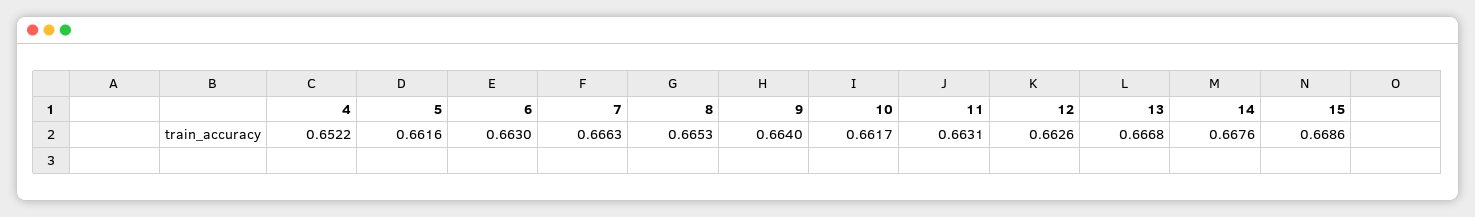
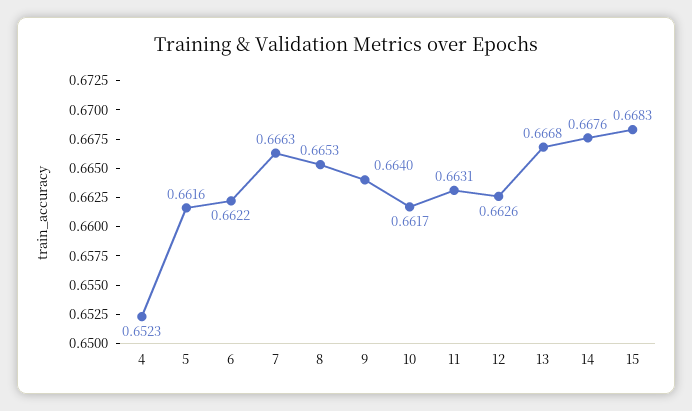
  {
-   "4": 0.6522,
+   "4": 0.6523,
    "5": 0.6616,
-   "6": 0.663,
+   "6": 0.6622,
    "7": 0.6663,
    "8": 0.6653,
    "9": 0.664,
    "10": 0.6617,
    "11": 0.6631,
    "12": 0.6626,
    "13": 0.6668,
    "14": 0.6676,
-   "15": 0.6686
+   "15": 0.6683
  }

